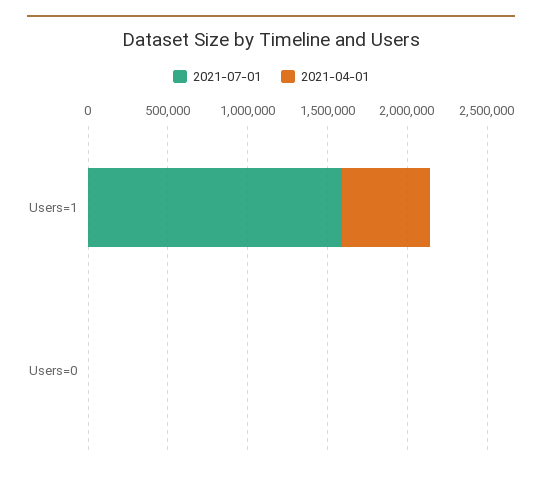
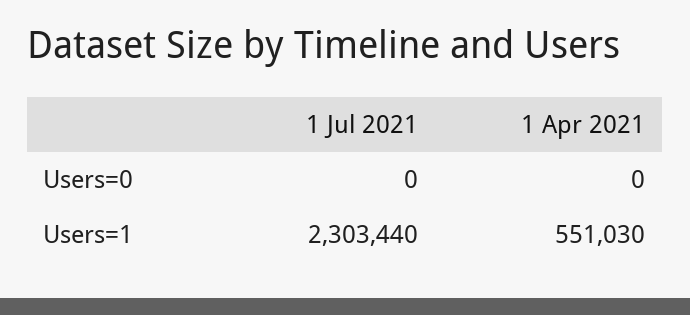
  {
    "2021-07-01": {
-     "Users=1": 1600000,
+     "Users=1": 2303440,
      "Users=0": 0
    },
    "2021-04-01": {
      "Users=1": 551030,
      "Users=0": 0
    }
  }

